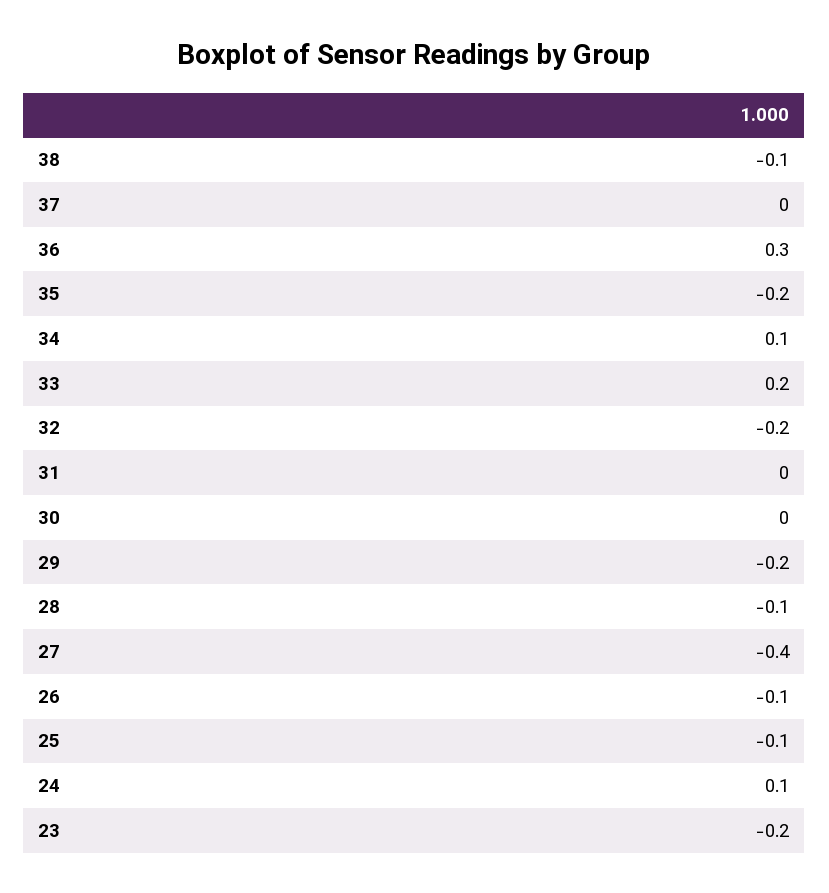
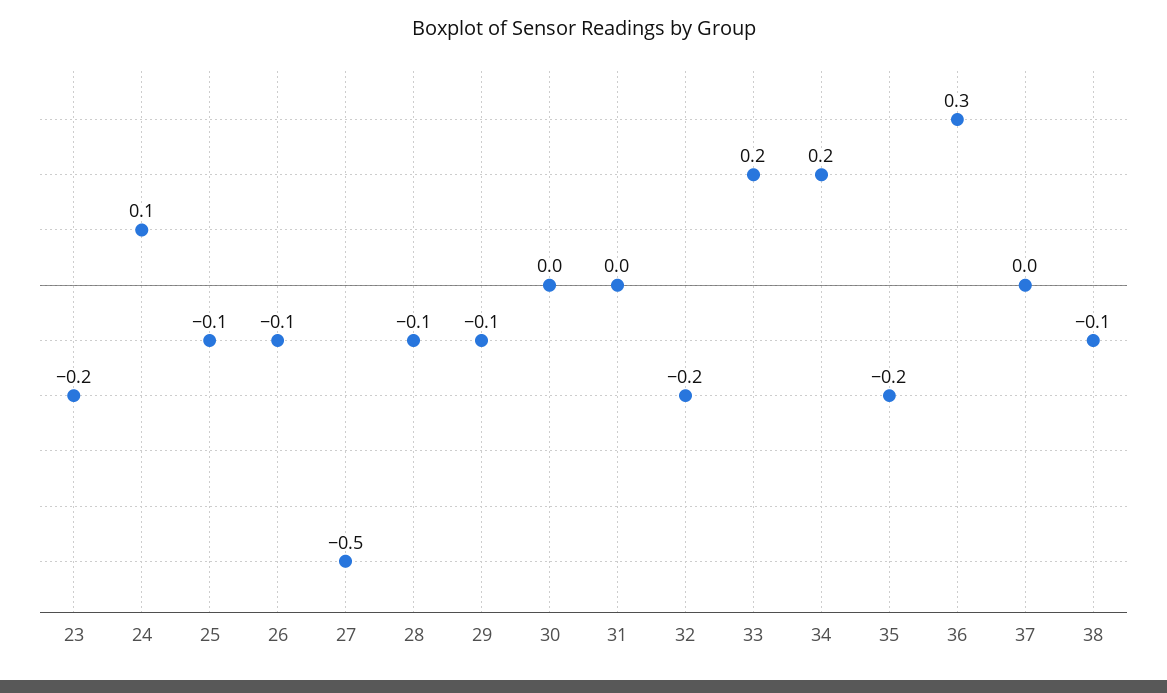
  {
    "38": -0.1,
    "37": 0,
    "36": 0.3,
    "35": -0.2,
-   "34": 0.1,
+   "34": 0.2,
    "33": 0.2,
    "32": -0.2,
    "31": 0,
    "30": 0,
-   "29": -0.2,
+   "29": -0.1,
    "28": -0.1,
-   "27": -0.4,
+   "27": -0.5,
    "26": -0.1,
    "25": -0.1,
    "24": 0.1,
    "23": -0.2
  }

